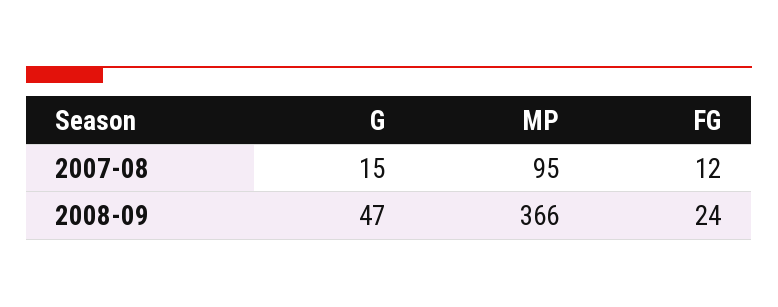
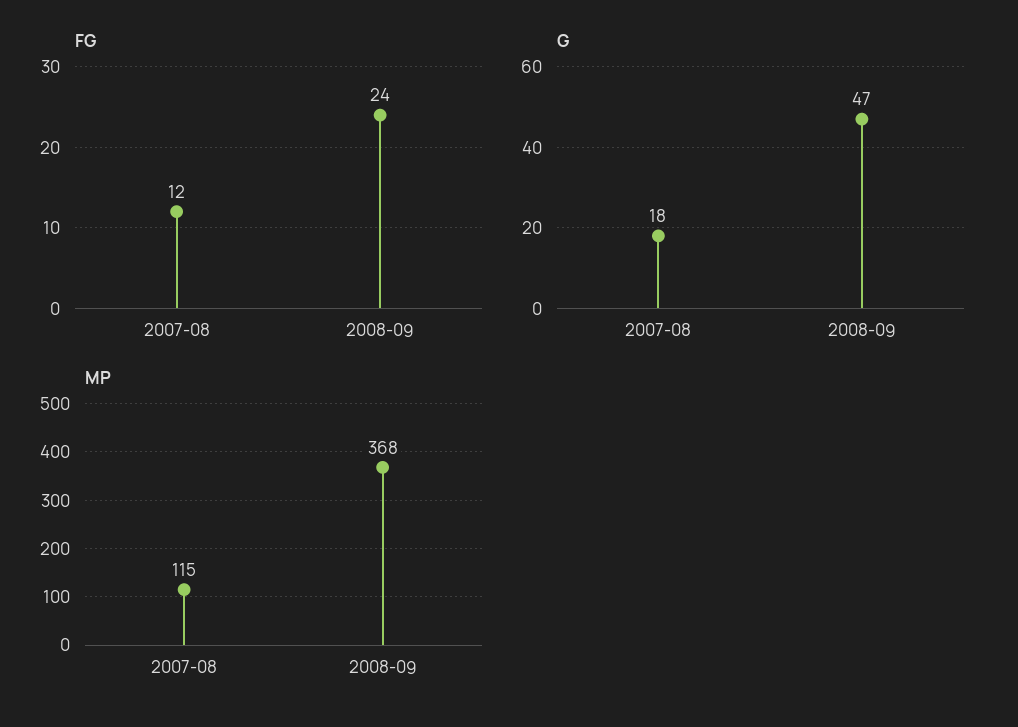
  {
    "G": {
-     "2007-08": 15,
+     "2007-08": 18,
      "2008-09": 47
    },
    "MP": {
-     "2007-08": 95,
+     "2007-08": 115,
-     "2008-09": 366
+     "2008-09": 368
    },
    "FG": {
      "2007-08": 12,
      "2008-09": 24
    }
  }

